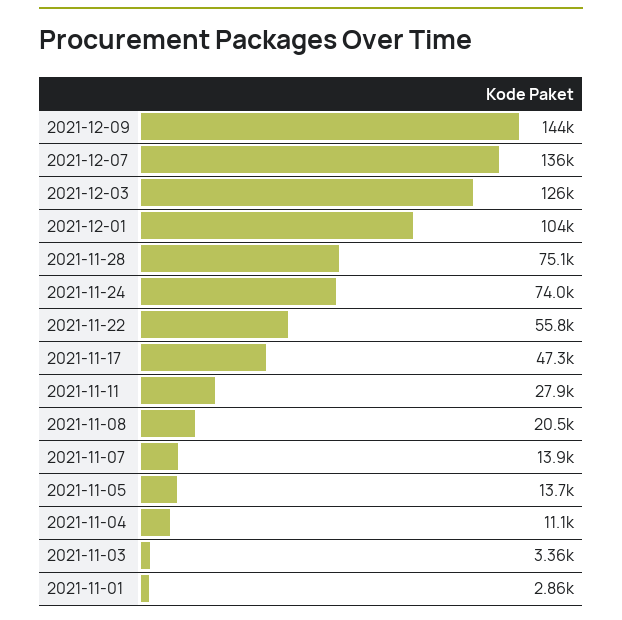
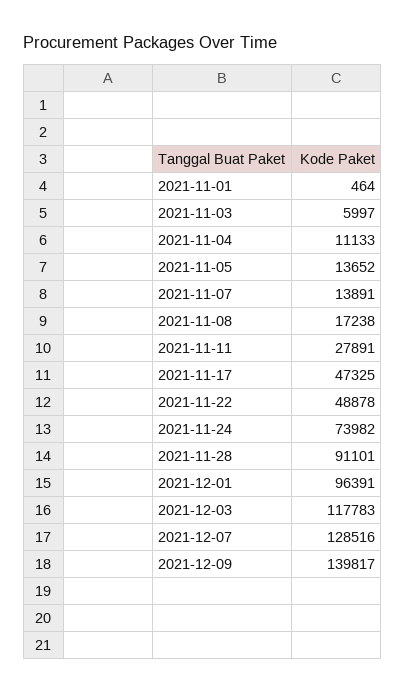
  {
-   "2021-12-09": 144000,
+   "2021-12-09": 139817,
-   "2021-12-07": 136000,
+   "2021-12-07": 128516,
-   "2021-12-03": 126000,
+   "2021-12-03": 117783,
-   "2021-12-01": 104000,
+   "2021-12-01": 96391,
-   "2021-11-28": 75100,
+   "2021-11-28": 91101,
    "2021-11-24": 73982,
-   "2021-11-22": 55800,
+   "2021-11-22": 48878,
    "2021-11-17": 47325,
    "2021-11-11": 27891,
-   "2021-11-08": 20500,
+   "2021-11-08": 17238,
    "2021-11-07": 13891,
    "2021-11-05": 13652,
    "2021-11-04": 11133,
-   "2021-11-03": 3360,
+   "2021-11-03": 5997,
-   "2021-11-01": 2860
+   "2021-11-01": 464
  }

